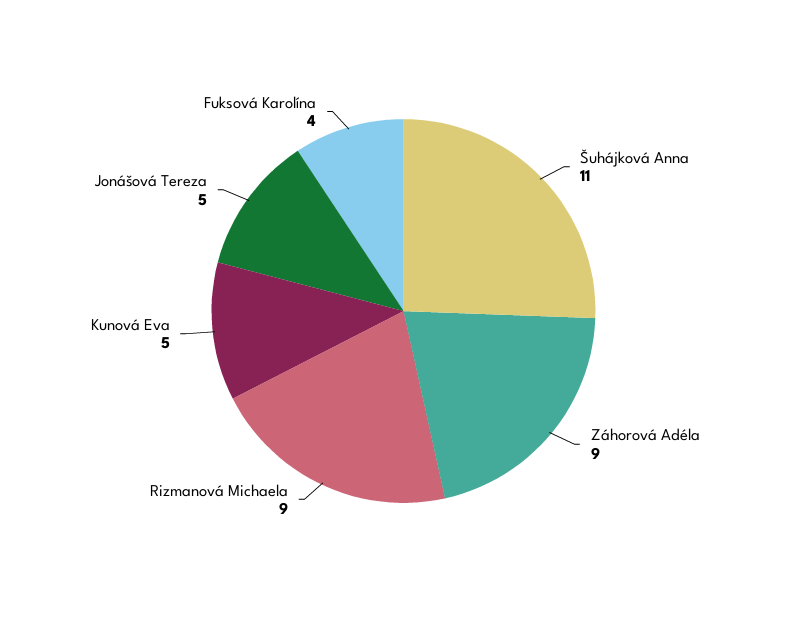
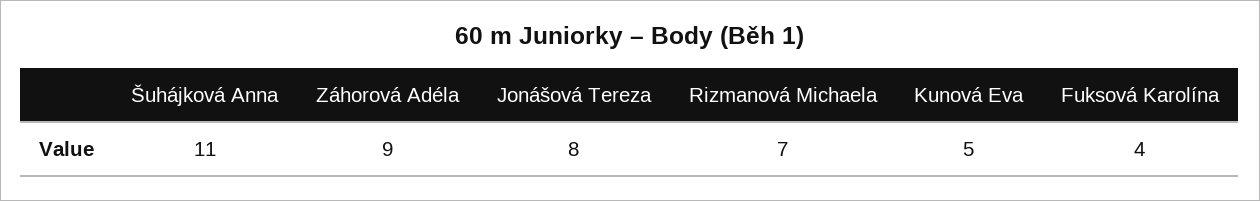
  {
    "Šuhájková Anna": 11,
    "Záhorová Adéla": 9,
-   "Rizmanová Michaela": 9,
+   "Rizmanová Michaela": 7,
    "Kunová Eva": 5,
-   "Jonášová Tereza": 5,
+   "Jonášová Tereza": 8,
    "Fuksová Karolína": 4
  }

